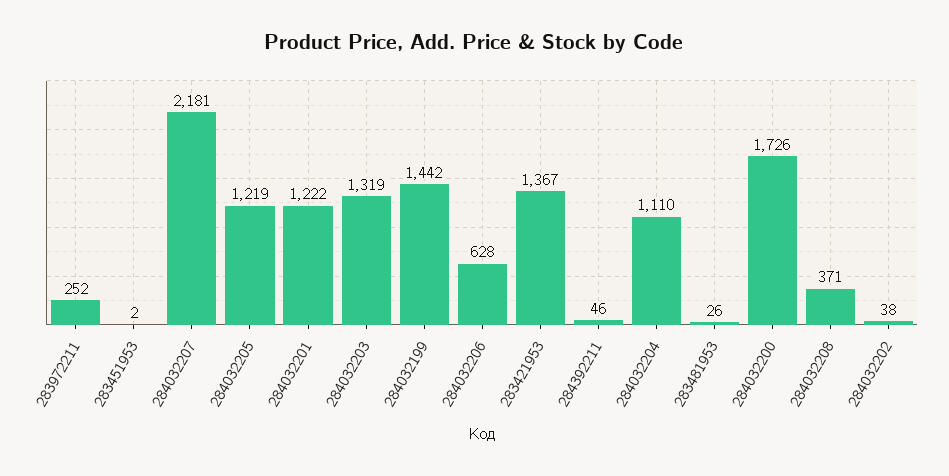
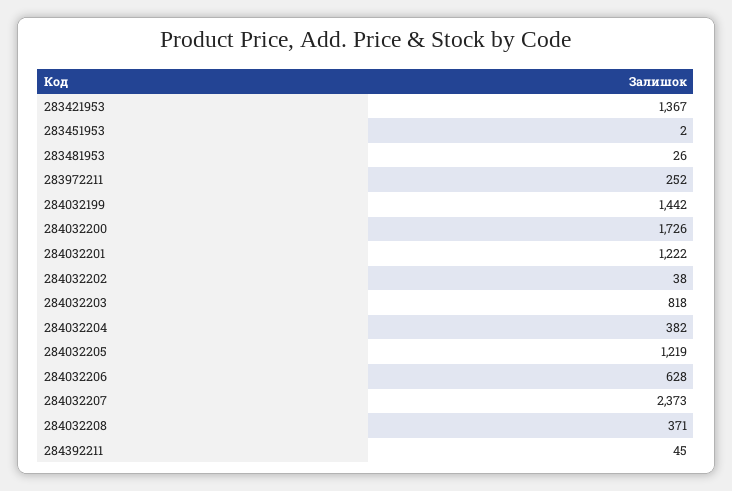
  {
    "283972211": 252,
    "283451953": 2,
-   "284032207": 2181,
+   "284032207": 2373,
    "284032205": 1219,
    "284032201": 1222,
-   "284032203": 1319,
+   "284032203": 818,
    "284032199": 1442,
    "284032206": 628,
    "283421953": 1367,
-   "284392211": 46,
+   "284392211": 45,
-   "284032204": 1110,
+   "284032204": 382,
    "283481953": 26,
    "284032200": 1726,
    "284032208": 371,
    "284032202": 38
  }

